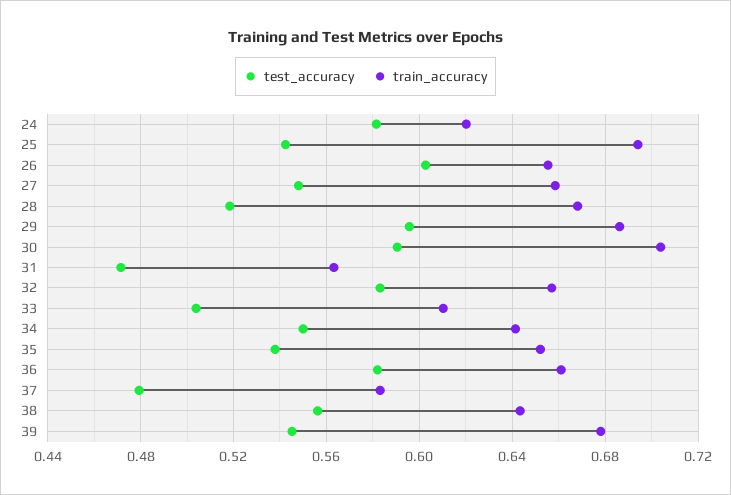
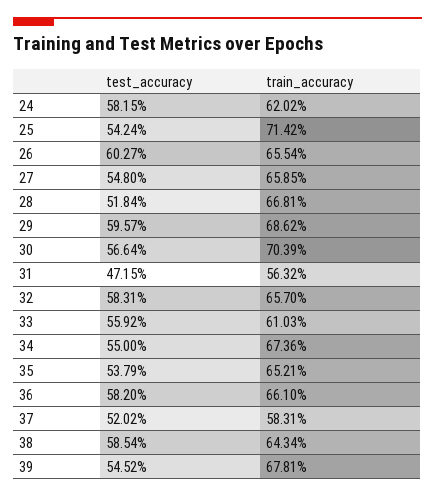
  {
    "test_accuracy": {
      "24": 0.5815,
      "25": 0.5424,
      "26": 0.6027,
      "27": 0.548,
      "28": 0.5184,
      "29": 0.5957,
-     "30": 0.59,
+     "30": 0.5664,
      "31": 0.4715,
      "32": 0.5831,
-     "33": 0.505,
+     "33": 0.5592,
      "34": 0.55,
      "35": 0.5379,
      "36": 0.582,
-     "37": 0.48,
+     "37": 0.5202,
-     "38": 0.555,
+     "38": 0.5854,
      "39": 0.5452
    },
    "train_accuracy": {
      "24": 0.6202,
-     "25": 0.695,
+     "25": 0.7142,
      "26": 0.6554,
      "27": 0.6585,
      "28": 0.6681,
      "29": 0.6862,
      "30": 0.7039,
      "31": 0.5632,
      "32": 0.657,
      "33": 0.6103,
-     "34": 0.64,
+     "34": 0.6736,
      "35": 0.6521,
      "36": 0.661,
      "37": 0.5831,
      "38": 0.6434,
      "39": 0.6781
    }
  }

